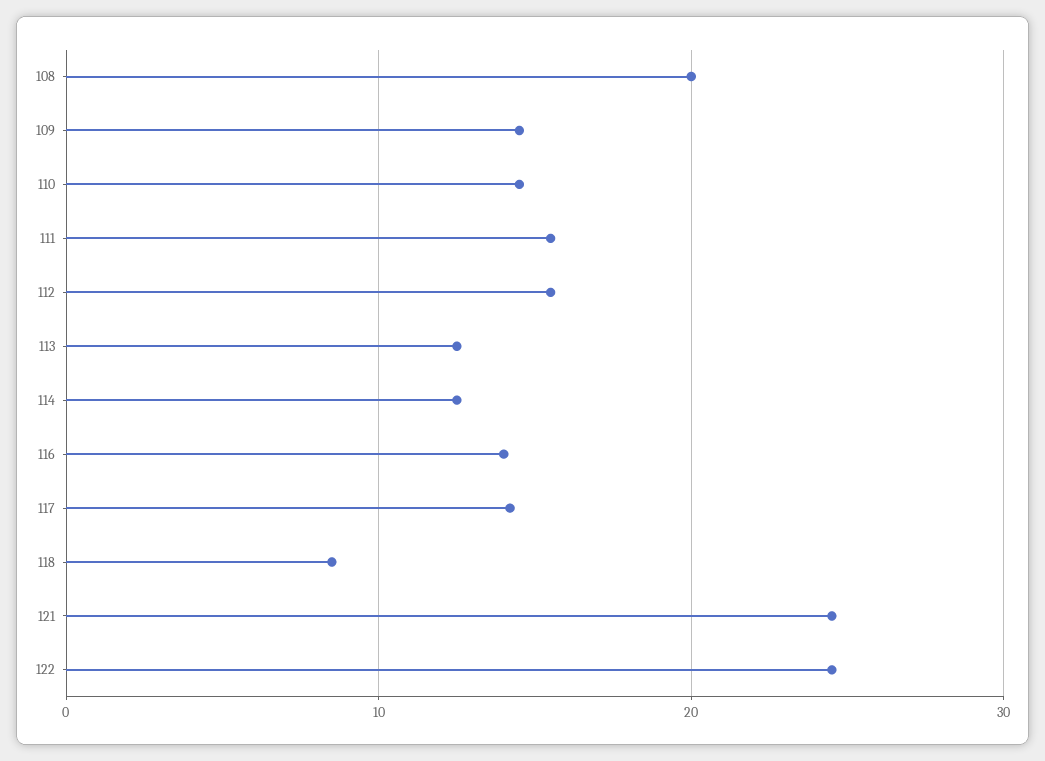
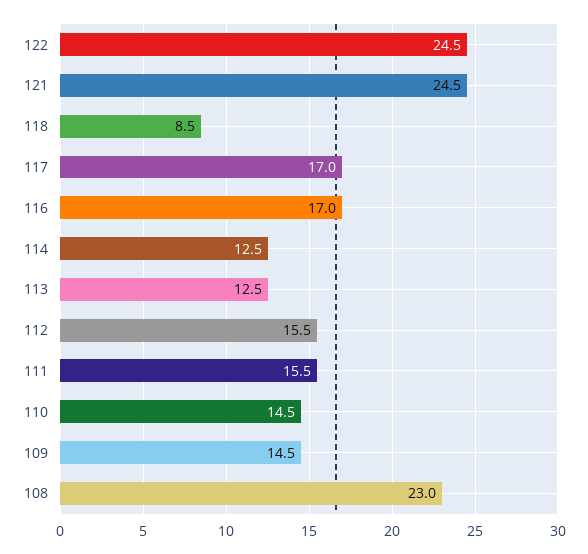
  {
-   "108": 20,
+   "108": 23,
    "109": 14.5,
    "110": 14.5,
    "111": 15.5,
    "112": 15.5,
    "113": 12.5,
    "114": 12.5,
-   "116": 14,
+   "116": 17,
-   "117": 14,
+   "117": 17,
    "118": 8.5,
    "121": 24.5,
    "122": 24.5
  }

